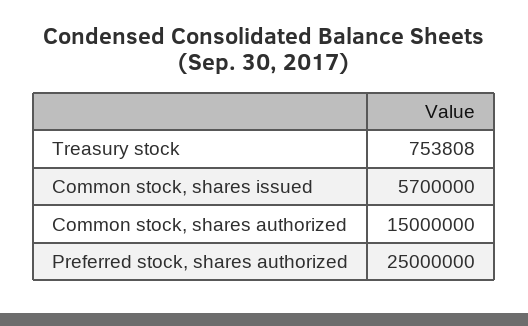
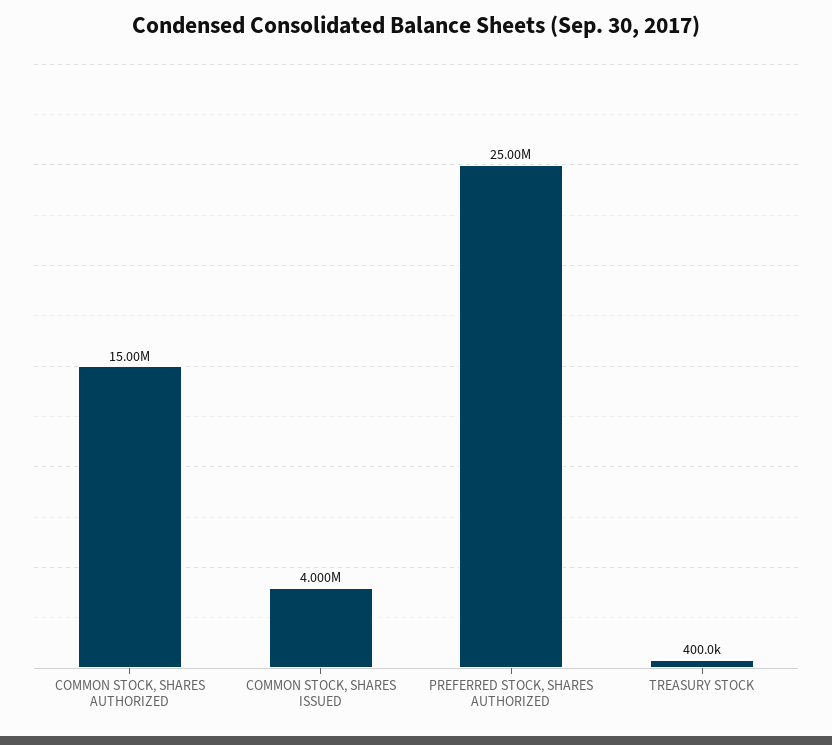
  {
-   "Treasury stock": 753808,
+   "Treasury stock": 400000,
-   "Common stock, shares issued": 5700000,
+   "Common stock, shares issued": 4000000,
    "Common stock, shares authorized": 15000000,
    "Preferred stock, shares authorized": 25000000
  }

